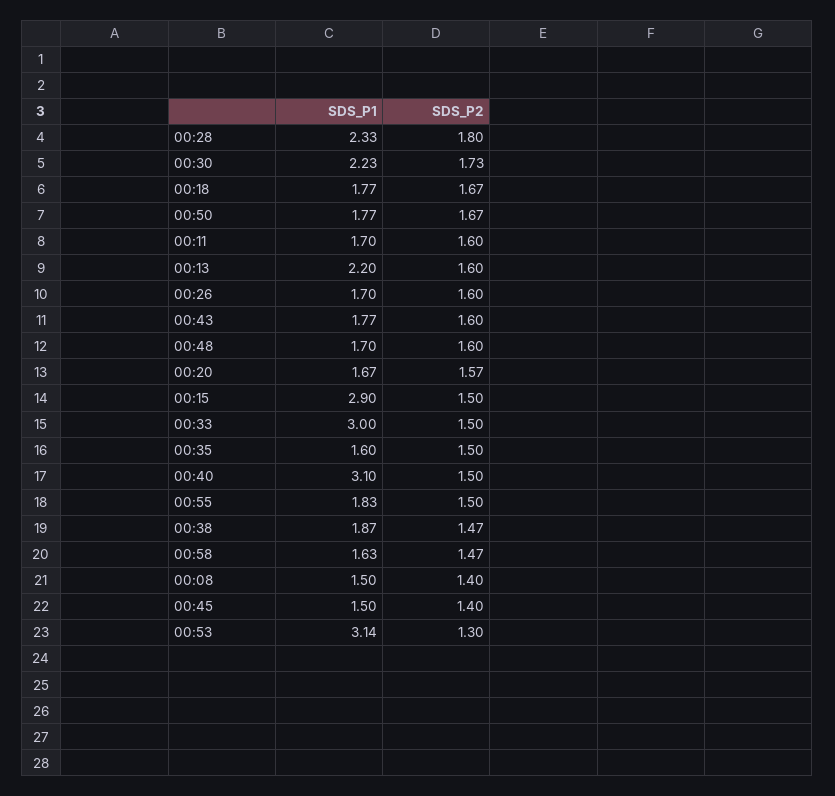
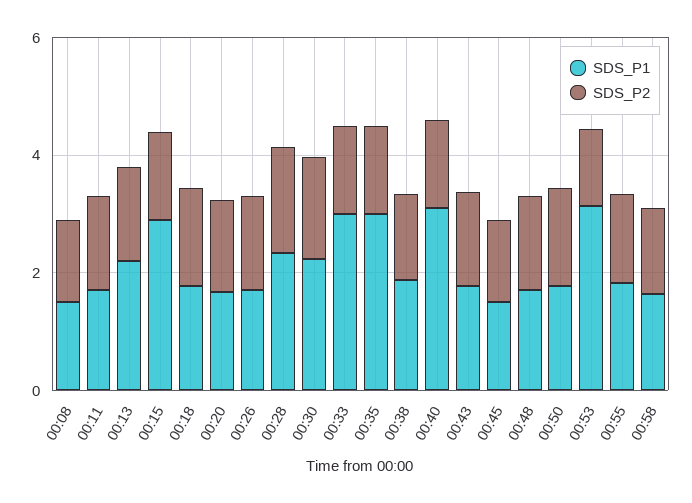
  {
    "SDS_P1": {
      "00:28": 2.33,
      "00:30": 2.23,
      "00:18": 1.77,
      "00:50": 1.77,
      "00:11": 1.7,
      "00:13": 2.2,
      "00:26": 1.7,
      "00:43": 1.77,
      "00:48": 1.7,
      "00:20": 1.67,
      "00:15": 2.9,
      "00:33": 3,
-     "00:35": 1.6,
+     "00:35": 3,
      "00:40": 3.1,
      "00:55": 1.83,
      "00:38": 1.87,
      "00:58": 1.63,
      "00:08": 1.5,
      "00:45": 1.5,
      "00:53": 3.14
    },
    "SDS_P2": {
      "00:28": 1.8,
      "00:30": 1.73,
      "00:18": 1.67,
      "00:50": 1.67,
      "00:11": 1.6,
      "00:13": 1.6,
      "00:26": 1.6,
      "00:43": 1.6,
      "00:48": 1.6,
      "00:20": 1.57,
      "00:15": 1.5,
      "00:33": 1.5,
      "00:35": 1.5,
      "00:40": 1.5,
      "00:55": 1.5,
      "00:38": 1.47,
      "00:58": 1.47,
      "00:08": 1.4,
      "00:45": 1.4,
      "00:53": 1.3
    }
  }

